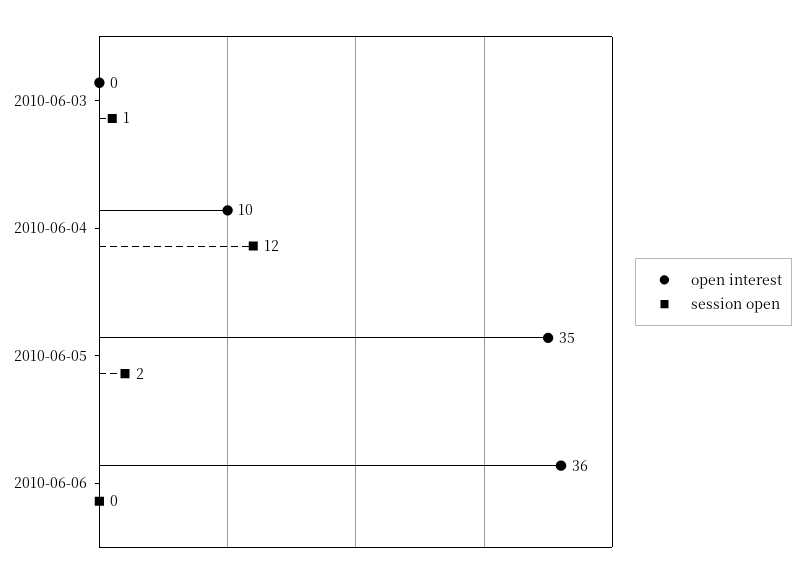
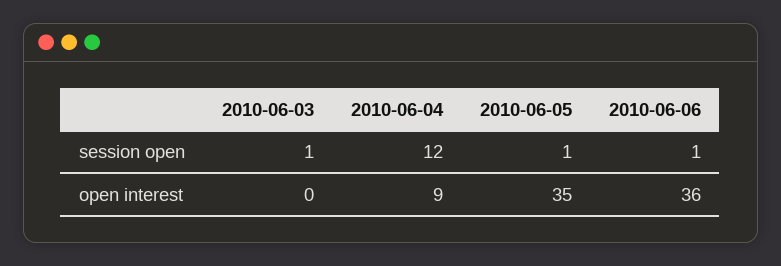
  {
    "open interest": {
      "2010-06-03": 0,
-     "2010-06-04": 10,
+     "2010-06-04": 9,
      "2010-06-05": 35,
      "2010-06-06": 36
    },
    "session open": {
      "2010-06-03": 1,
      "2010-06-04": 12,
-     "2010-06-05": 2,
+     "2010-06-05": 1,
-     "2010-06-06": 0
+     "2010-06-06": 1
    }
  }

